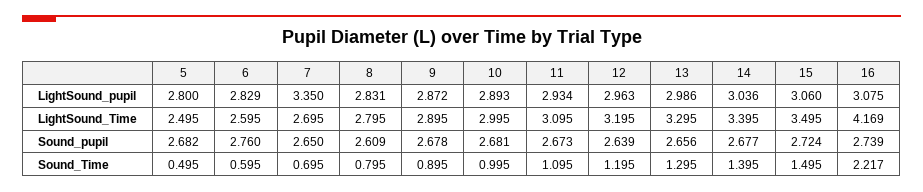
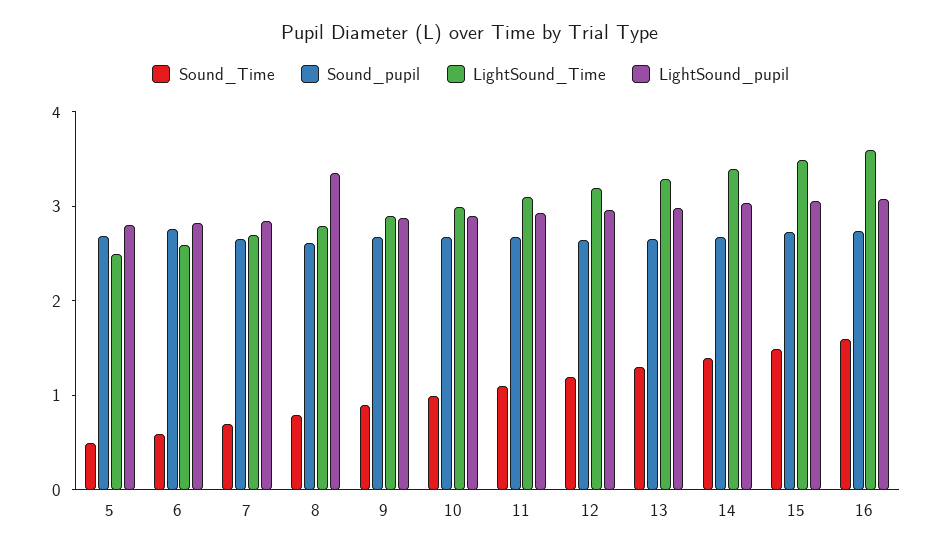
  {
    "LightSound_pupil": {
      "5": 2.8,
      "6": 2.829,
-     "7": 3.35,
+     "7": 2.8,
-     "8": 2.831,
+     "8": 3.4,
      "9": 2.872,
      "10": 2.893,
      "11": 2.934,
      "12": 2.963,
      "13": 2.986,
      "14": 3.036,
      "15": 3.06,
      "16": 3.075
    },
    "LightSound_Time": {
      "5": 2.495,
      "6": 2.595,
      "7": 2.695,
      "8": 2.795,
      "9": 2.895,
      "10": 2.995,
      "11": 3.095,
      "12": 3.195,
      "13": 3.295,
      "14": 3.395,
      "15": 3.495,
-     "16": 4.169
+     "16": 3.6
    },
    "Sound_pupil": {
      "5": 2.682,
      "6": 2.76,
      "7": 2.65,
      "8": 2.609,
      "9": 2.678,
      "10": 2.681,
      "11": 2.673,
      "12": 2.639,
      "13": 2.656,
      "14": 2.677,
      "15": 2.724,
      "16": 2.739
    },
    "Sound_Time": {
      "5": 0.495,
      "6": 0.595,
      "7": 0.695,
      "8": 0.795,
      "9": 0.895,
      "10": 0.995,
      "11": 1.095,
      "12": 1.195,
      "13": 1.295,
      "14": 1.395,
      "15": 1.495,
-     "16": 2.217
+     "16": 1.6
    }
  }

